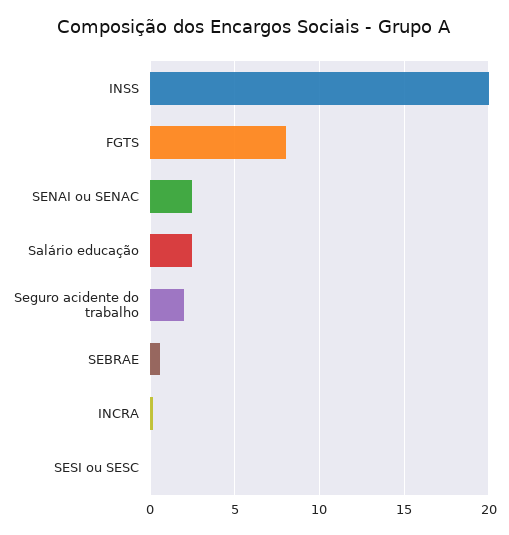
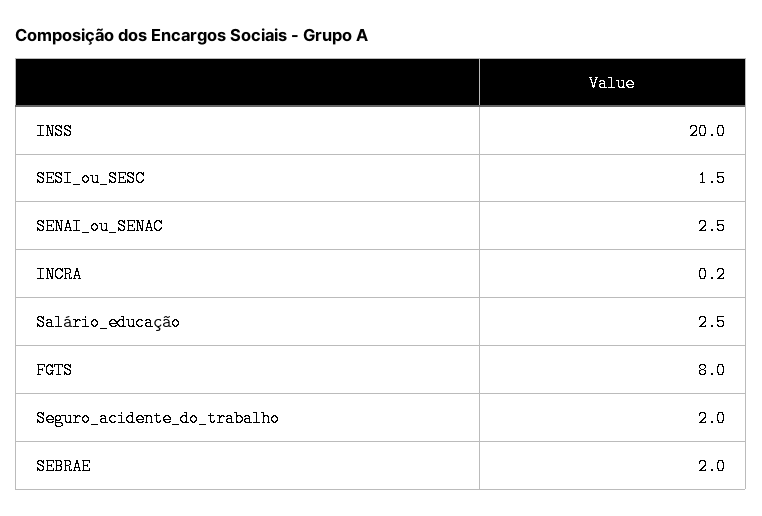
  {
    "INSS": 20,
    "FGTS": 8,
    "SENAI ou SENAC": 2.5,
    "Salário educação": 2.5,
    "Seguro acidente do trabalho": 2,
-   "SEBRAE": 0.5,
+   "SEBRAE": 2,
    "INCRA": 0.2,
-   "SESI ou SESC": 0
+   "SESI ou SESC": 1.5
  }

